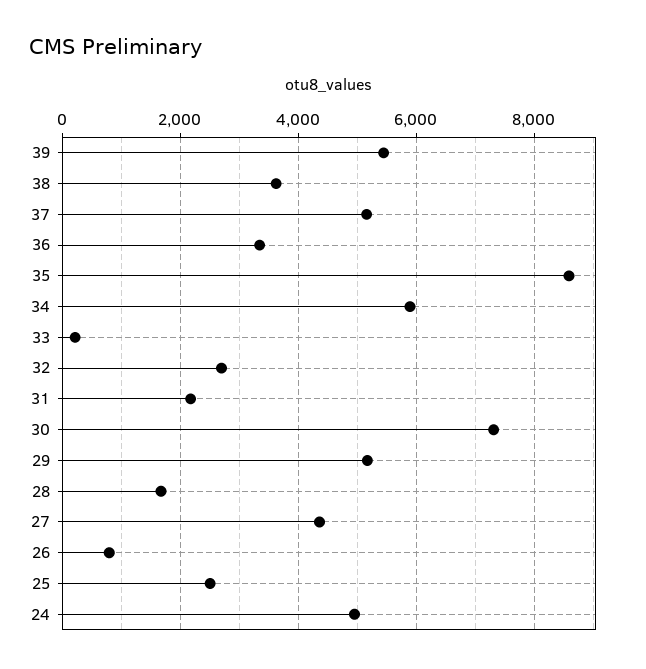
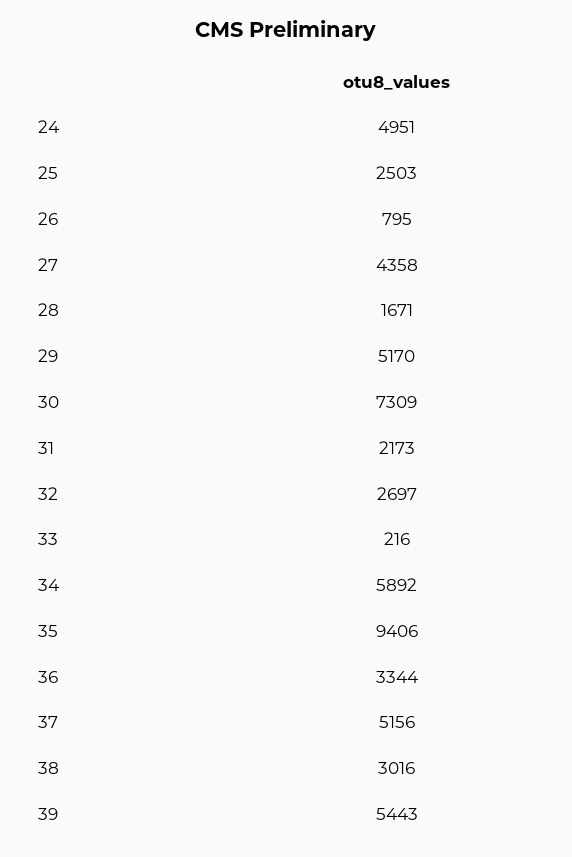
  {
    "39": 5443,
-   "38": 3600,
+   "38": 3016,
    "37": 5156,
    "36": 3344,
-   "35": 8600,
+   "35": 9406,
    "34": 5892,
    "33": 216,
    "32": 2697,
    "31": 2173,
    "30": 7309,
    "29": 5170,
    "28": 1671,
    "27": 4358,
    "26": 795,
    "25": 2503,
    "24": 4951
  }

